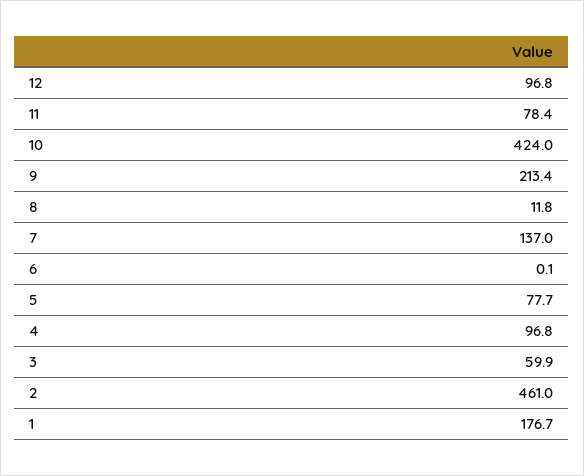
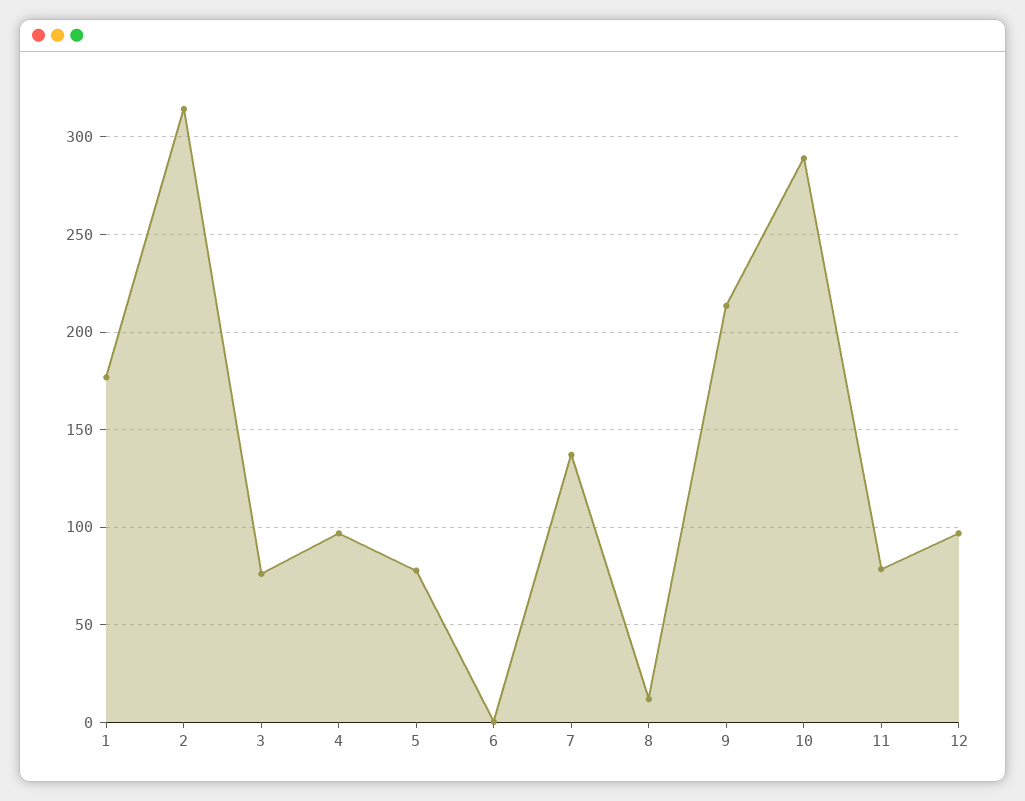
  {
    "12": 96.8,
    "11": 78.4,
-   "10": 424,
+   "10": 290,
    "9": 213.4,
    "8": 11.8,
    "7": 137,
    "6": 0.1,
    "5": 77.7,
    "4": 96.8,
-   "3": 59.9,
+   "3": 75,
-   "2": 461,
+   "2": 315,
    "1": 176.7
  }

